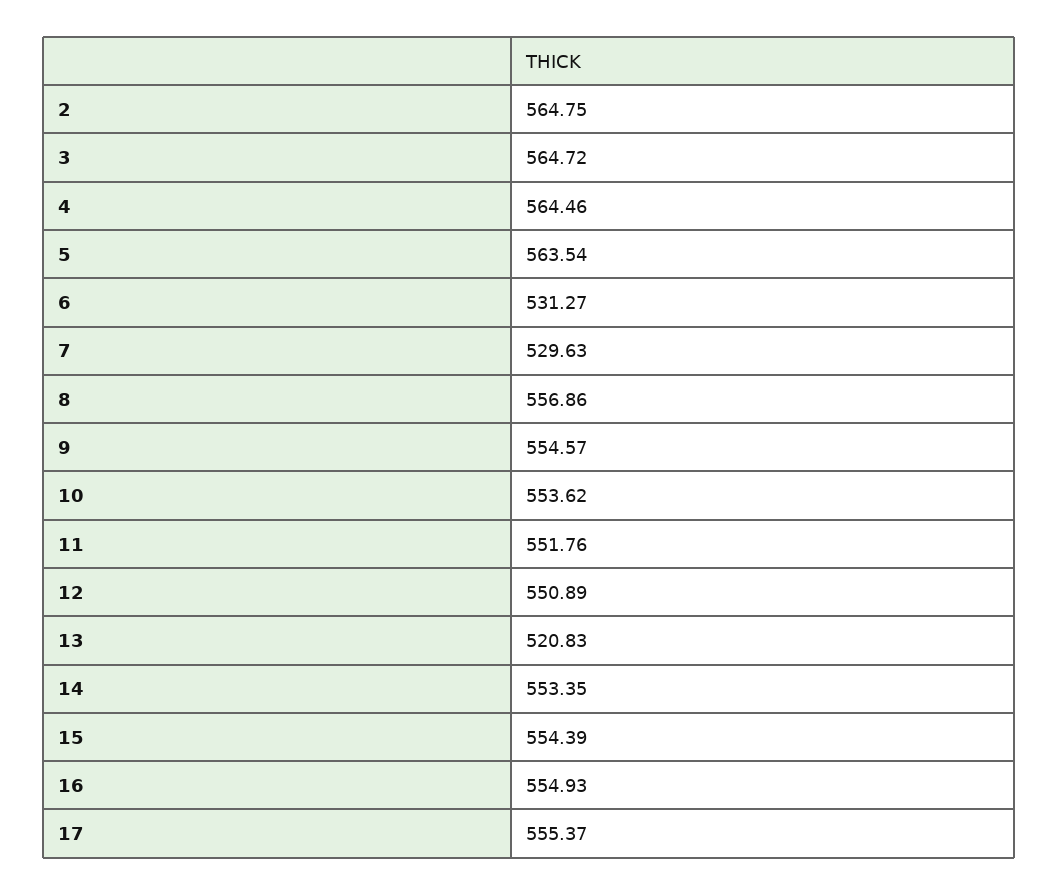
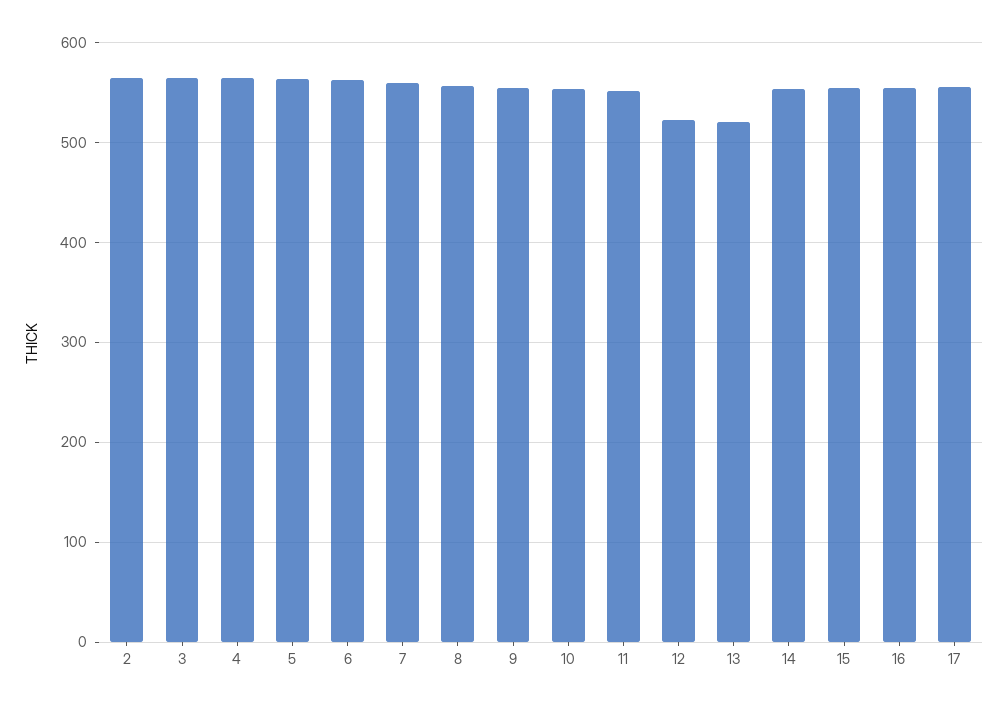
  {
    "2": 564.75,
    "3": 564.72,
    "4": 564.46,
    "5": 563.54,
-   "6": 531.27,
+   "6": 560,
-   "7": 529.63,
+   "7": 560,
    "8": 556.86,
    "9": 554.57,
    "10": 553.62,
    "11": 551.76,
-   "12": 550.89,
+   "12": 520,
    "13": 520.83,
    "14": 553.35,
    "15": 554.39,
    "16": 554.93,
    "17": 555.37
  }

